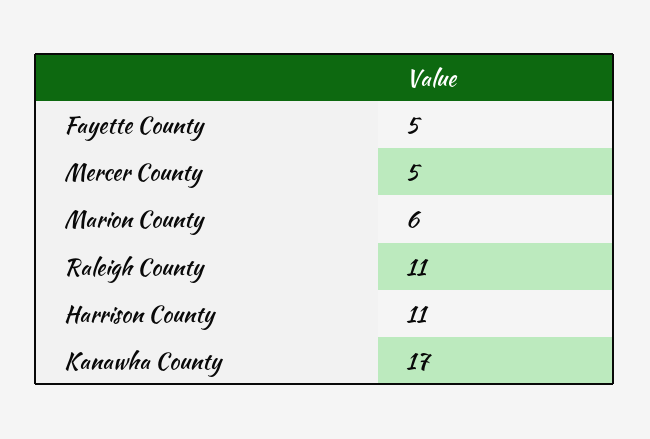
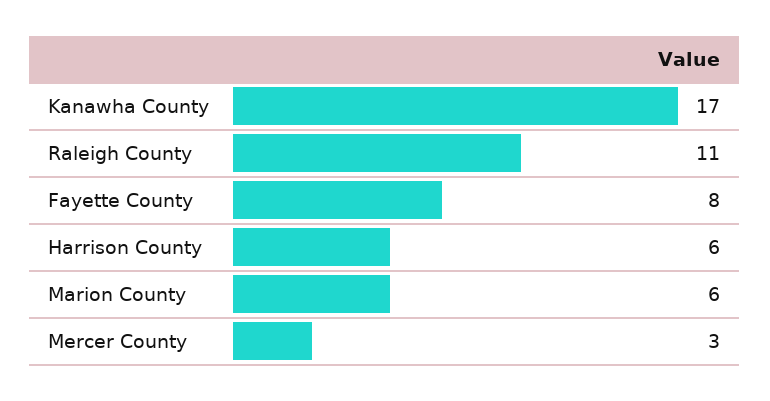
  {
-   "Fayette County": 5,
+   "Fayette County": 8,
-   "Mercer County": 5,
+   "Mercer County": 3,
    "Marion County": 6,
    "Raleigh County": 11,
-   "Harrison County": 11,
+   "Harrison County": 6,
    "Kanawha County": 17
  }

